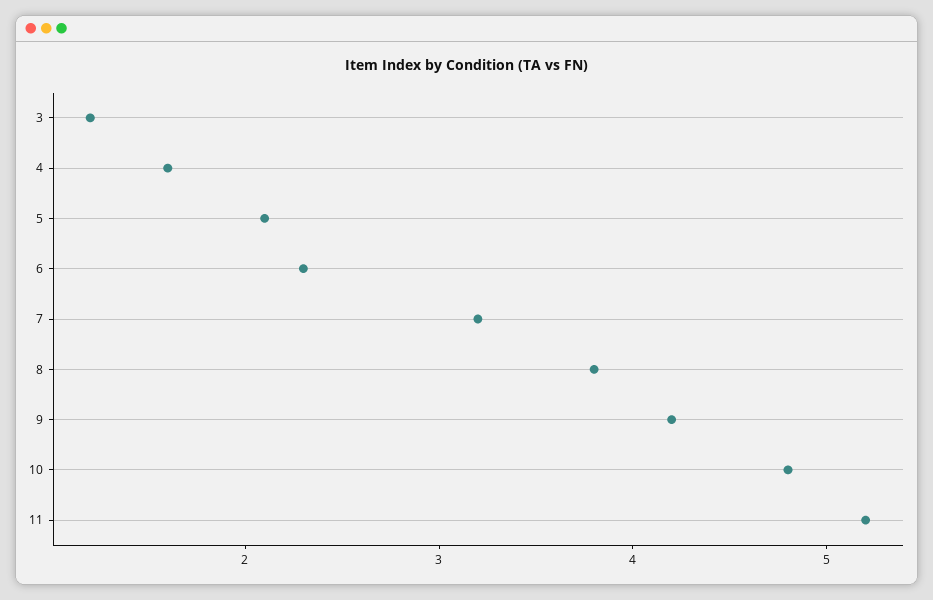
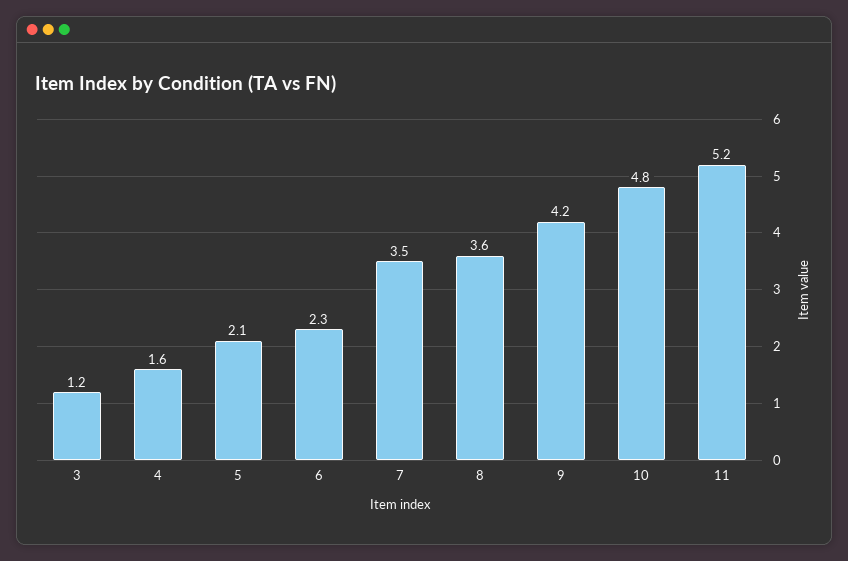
  {
    "3": 1.2,
    "4": 1.6,
    "5": 2.1,
    "6": 2.3,
-   "7": 3.2,
+   "7": 3.5,
-   "8": 3.8,
+   "8": 3.6,
    "9": 4.2,
    "10": 4.8,
    "11": 5.2
  }

